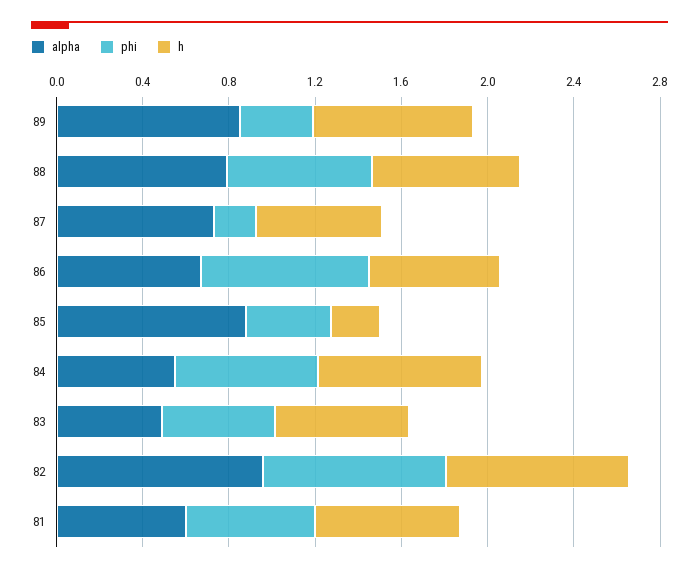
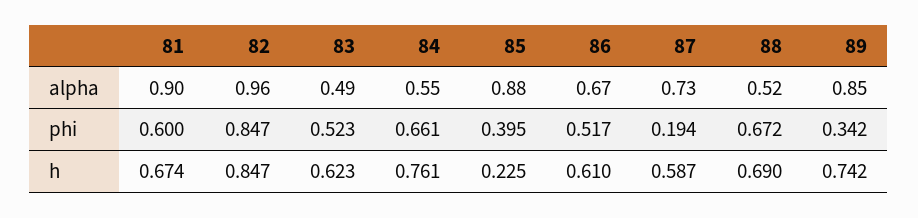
  {
    "alpha": {
      "89": 0.85,
-     "88": 0.8,
+     "88": 0.52,
      "87": 0.73,
      "86": 0.67,
      "85": 0.88,
      "84": 0.55,
      "83": 0.49,
      "82": 0.96,
-     "81": 0.6
+     "81": 0.9
    },
    "phi": {
      "89": 0.342,
      "88": 0.672,
      "87": 0.194,
-     "86": 0.8,
+     "86": 0.517,
      "85": 0.395,
      "84": 0.661,
      "83": 0.523,
      "82": 0.847,
      "81": 0.6
    },
    "h": {
      "89": 0.742,
      "88": 0.69,
      "87": 0.587,
      "86": 0.61,
      "85": 0.225,
      "84": 0.761,
      "83": 0.623,
      "82": 0.847,
      "81": 0.674
    }
  }

